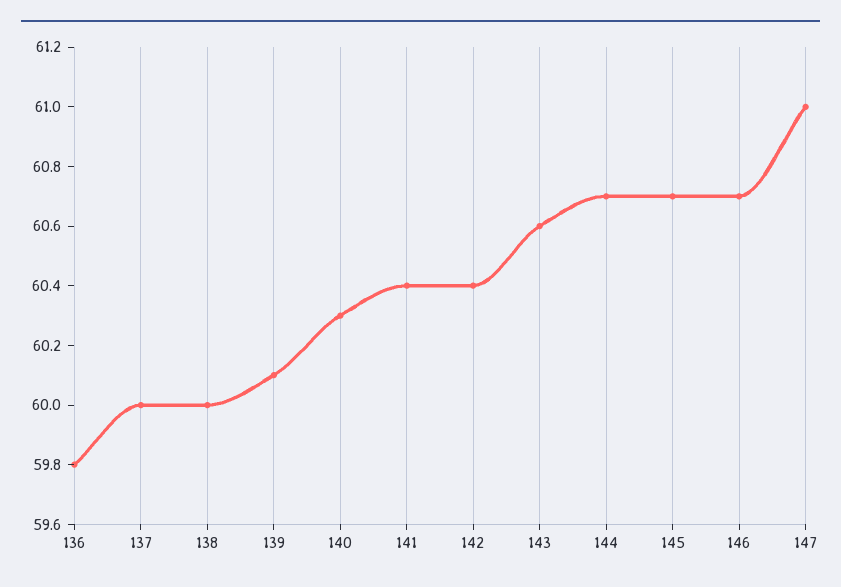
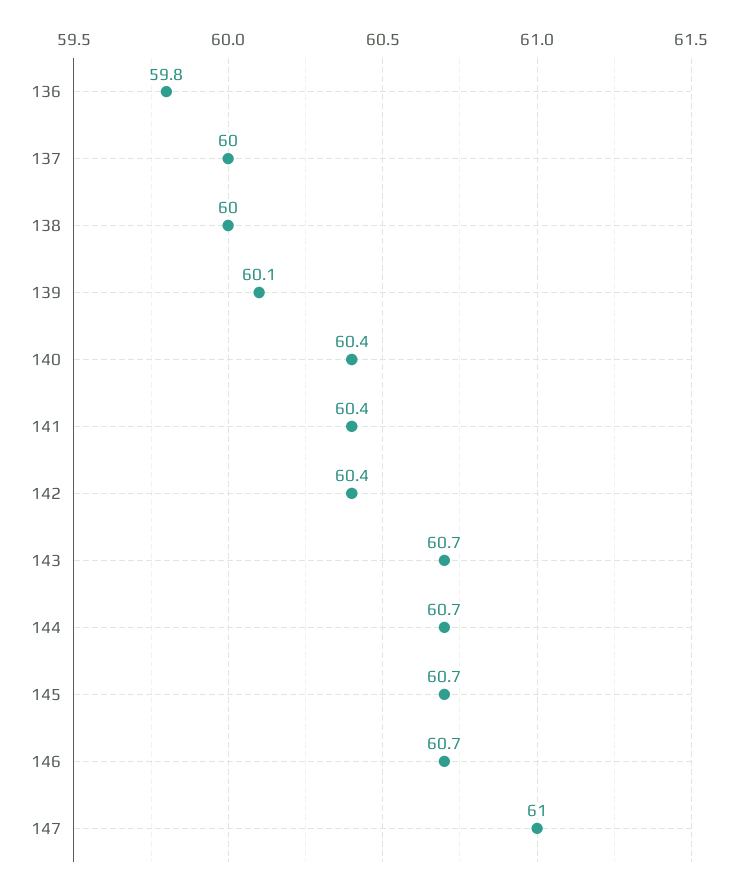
  {
    "136": 59.8,
    "137": 60,
    "138": 60,
    "139": 60.1,
-   "140": 60.3,
+   "140": 60.4,
    "141": 60.4,
    "142": 60.4,
-   "143": 60.6,
+   "143": 60.7,
    "144": 60.7,
    "145": 60.7,
    "146": 60.7,
    "147": 61
  }

